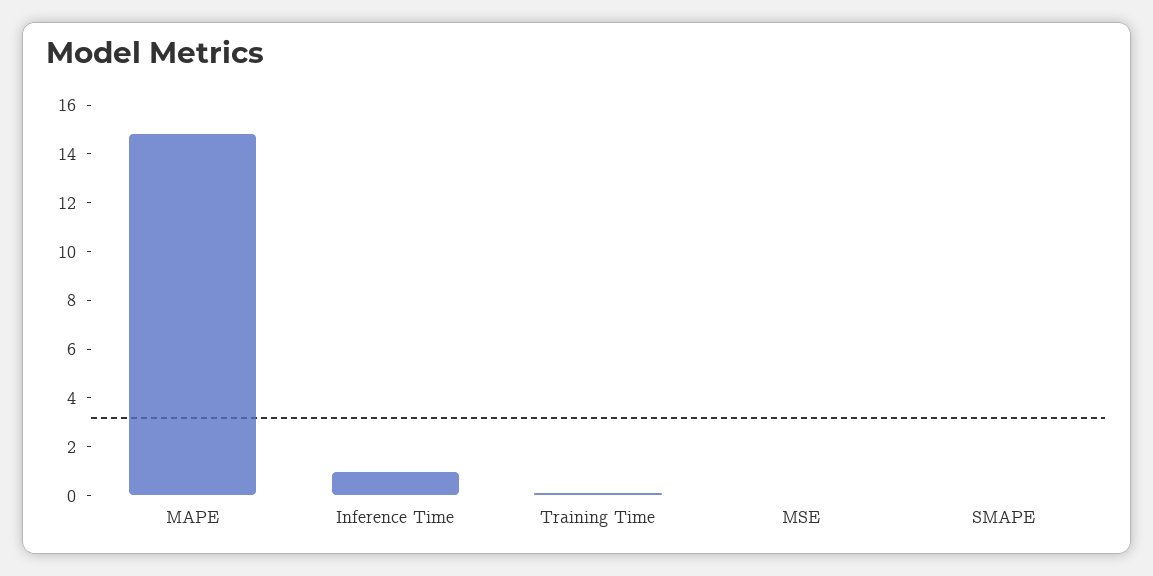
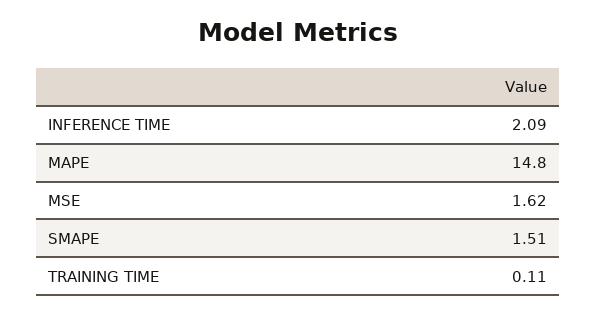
  {
    "MAPE": 14.8,
-   "Inference Time": 1,
+   "Inference Time": 2.09,
    "Training Time": 0.11,
-   "MSE": 0,
+   "MSE": 1.62,
-   "SMAPE": 0
+   "SMAPE": 1.51
  }

